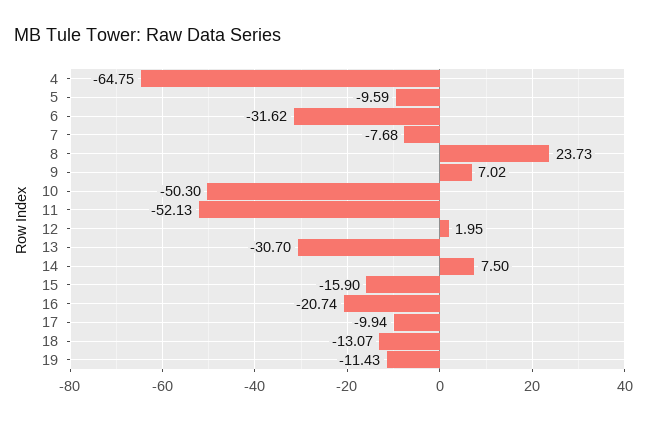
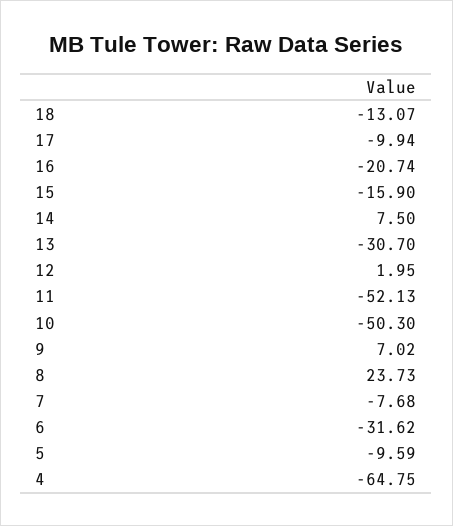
  {
    "4": -64.75,
    "5": -9.59,
    "6": -31.62,
    "7": -7.68,
    "8": 23.73,
    "9": 7.02,
    "10": -50.3,
    "11": -52.13,
    "12": 1.95,
    "13": -30.7,
    "14": 7.5,
    "15": -15.9,
    "16": -20.74,
    "17": -9.94,
-   "18": -13.07,
+   "18": -13.07
-   "19": -11.43
  }

